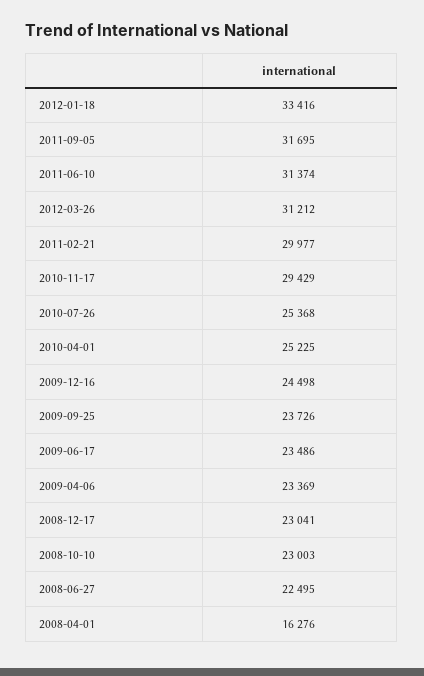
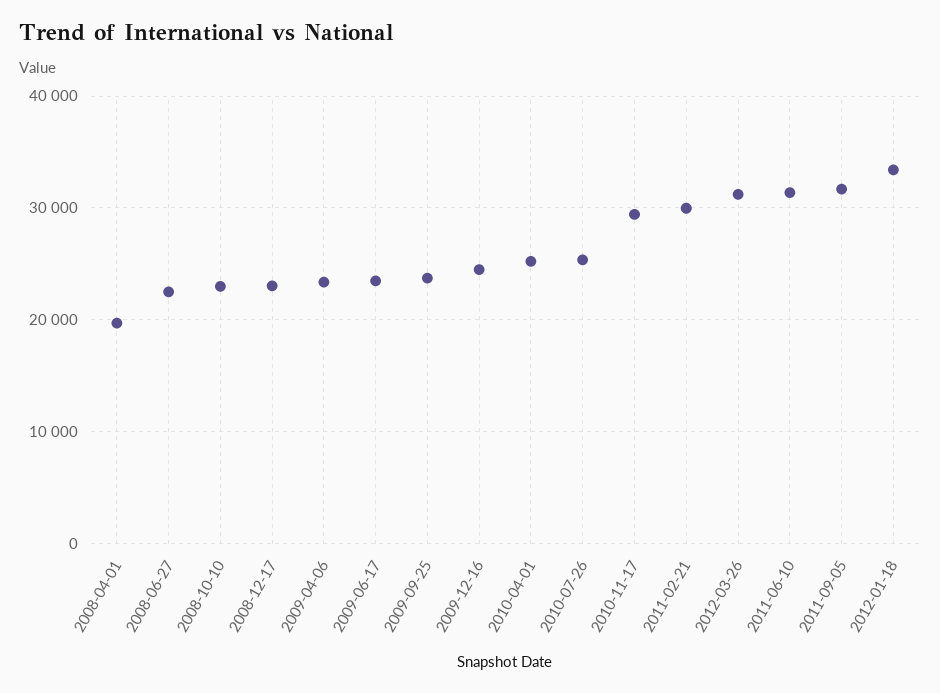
  {
    "2012-01-18": 33416,
    "2011-09-05": 31695,
    "2011-06-10": 31374,
    "2012-03-26": 31212,
    "2011-02-21": 29977,
    "2010-11-17": 29429,
    "2010-07-26": 25368,
    "2010-04-01": 25225,
    "2009-12-16": 24498,
    "2009-09-25": 23726,
    "2009-06-17": 23486,
    "2009-04-06": 23369,
    "2008-12-17": 23041,
    "2008-10-10": 23003,
    "2008-06-27": 22495,
-   "2008-04-01": 16276
+   "2008-04-01": 20000
  }

